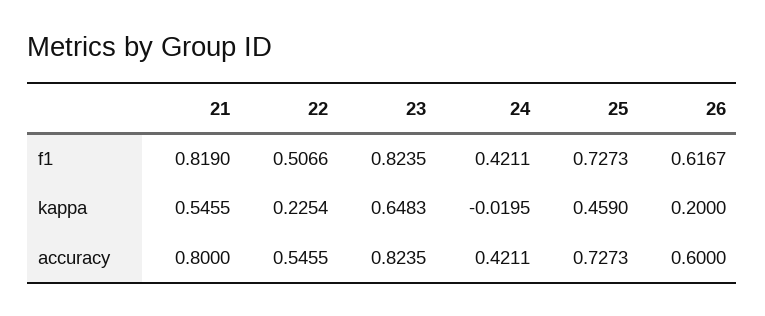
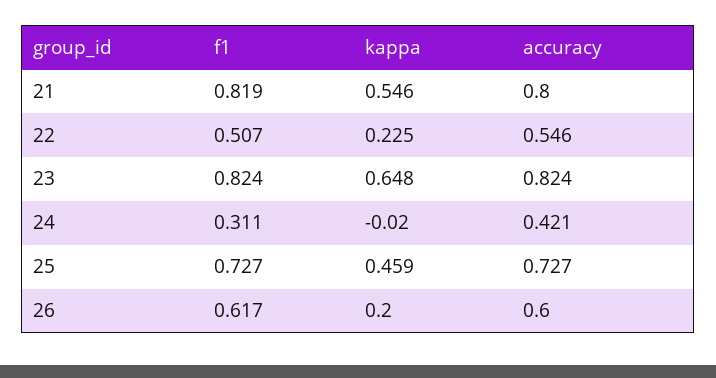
  {
    "21": {
      "f1": 0.819,
      "kappa": 0.5455,
      "accuracy": 0.8
    },
    "22": {
      "f1": 0.5066,
      "kappa": 0.2254,
      "accuracy": 0.5455
    },
    "23": {
      "f1": 0.8235,
      "kappa": 0.6483,
      "accuracy": 0.8235
    },
    "24": {
-     "f1": 0.4211,
+     "f1": 0.311,
      "kappa": -0.0195,
      "accuracy": 0.4211
    },
    "25": {
      "f1": 0.7273,
      "kappa": 0.459,
      "accuracy": 0.7273
    },
    "26": {
      "f1": 0.6167,
      "kappa": 0.2,
      "accuracy": 0.6
    }
  }

